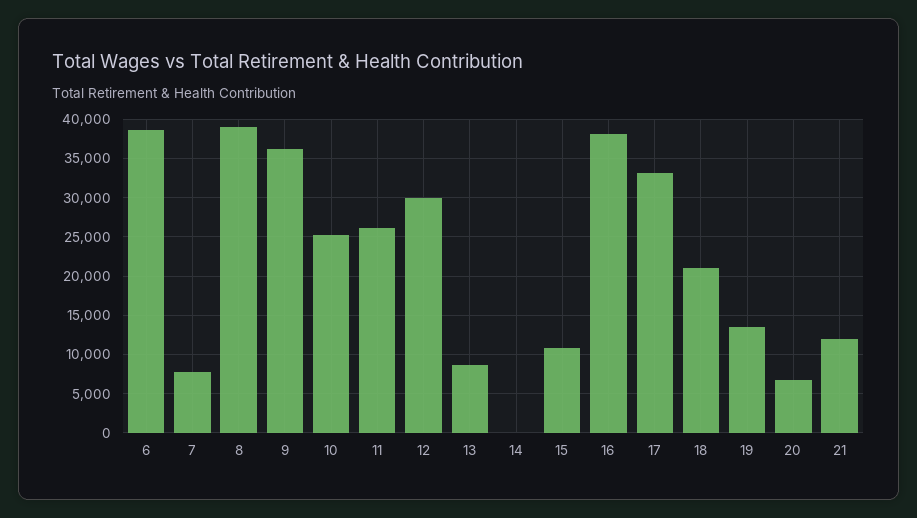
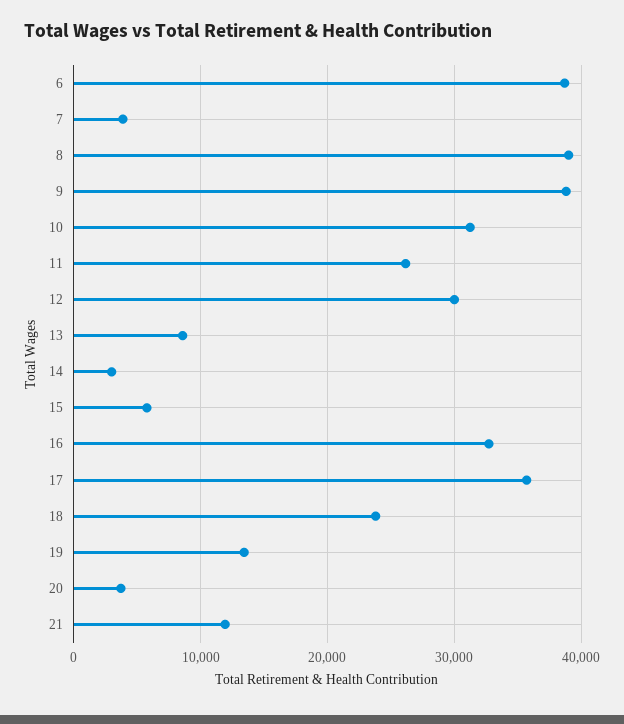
  {
    "6": 39000,
-   "7": 8000,
+   "7": 4000,
    "8": 39000,
-   "9": 36000,
+   "9": 39000,
-   "10": 25000,
+   "10": 31000,
    "11": 26000,
    "12": 30000,
    "13": 9000,
-   "14": 0,
+   "14": 3000,
-   "15": 11000,
+   "15": 6000,
-   "16": 38000,
+   "16": 33000,
-   "17": 33000,
+   "17": 36000,
-   "18": 21000,
+   "18": 24000,
    "19": 13000,
-   "20": 7000,
+   "20": 4000,
    "21": 12000
  }

